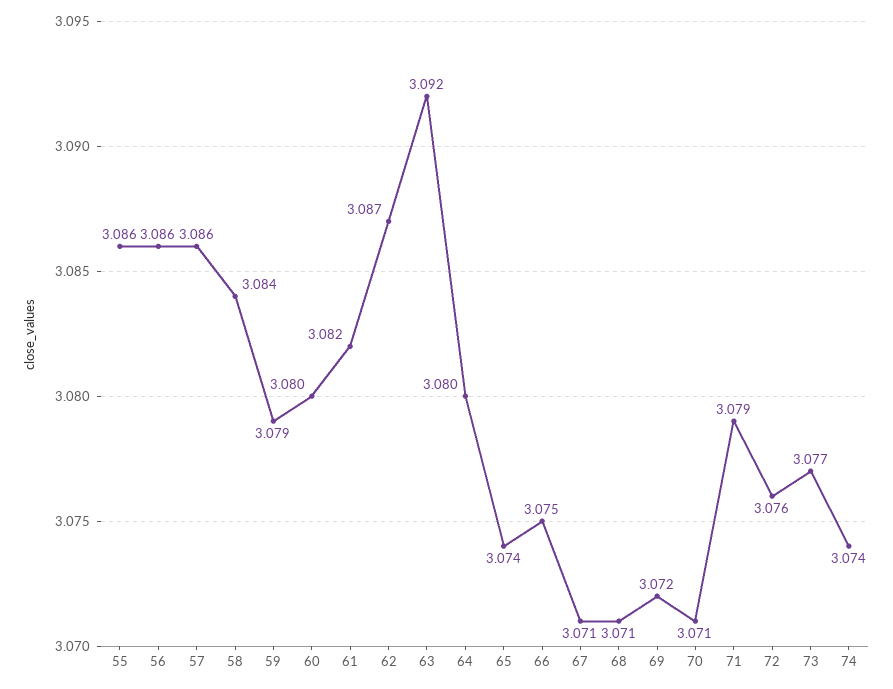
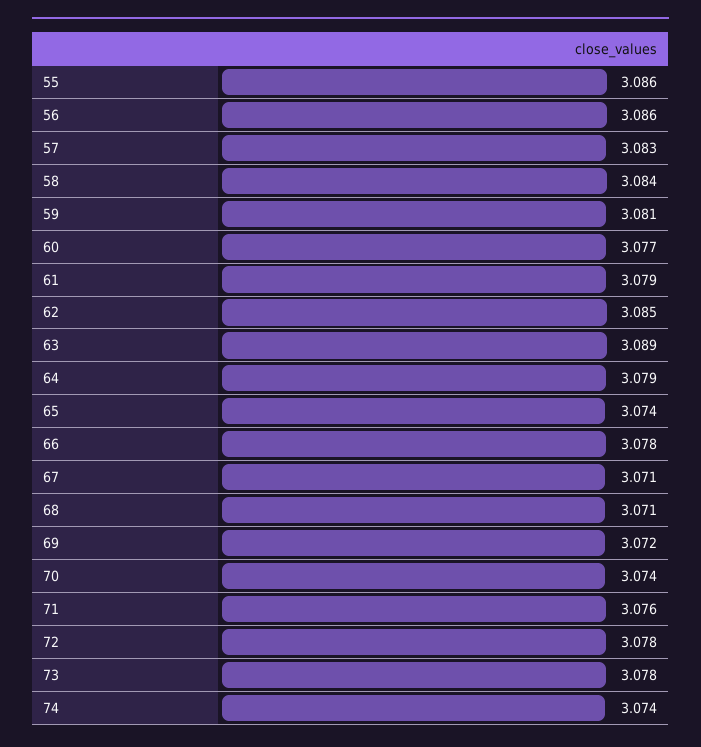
  {
    "55": 3.086,
    "56": 3.086,
-   "57": 3.086,
+   "57": 3.083,
    "58": 3.084,
-   "59": 3.079,
+   "59": 3.081,
-   "60": 3.08,
+   "60": 3.077,
-   "61": 3.082,
+   "61": 3.079,
-   "62": 3.087,
+   "62": 3.085,
-   "63": 3.092,
+   "63": 3.089,
-   "64": 3.08,
+   "64": 3.079,
    "65": 3.074,
-   "66": 3.075,
+   "66": 3.078,
    "67": 3.071,
    "68": 3.071,
    "69": 3.072,
-   "70": 3.071,
+   "70": 3.074,
-   "71": 3.079,
+   "71": 3.076,
-   "72": 3.076,
+   "72": 3.078,
-   "73": 3.077,
+   "73": 3.078,
    "74": 3.074
  }

